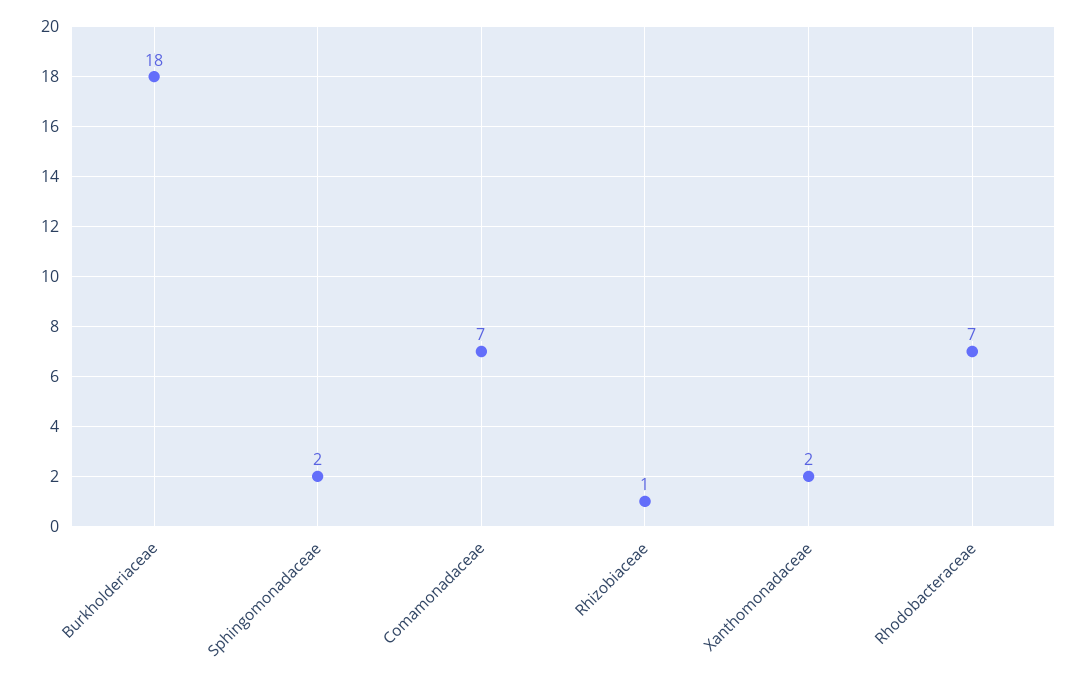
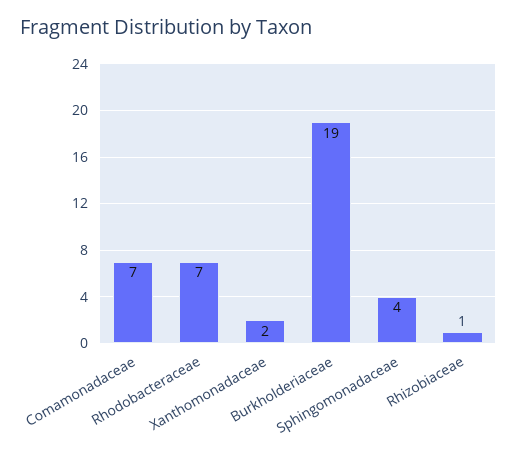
  {
-   "Burkholderiaceae": 18,
+   "Burkholderiaceae": 19,
-   "Sphingomonadaceae": 2,
+   "Sphingomonadaceae": 4,
    "Comamonadaceae": 7,
    "Rhizobiaceae": 1,
    "Xanthomonadaceae": 2,
    "Rhodobacteraceae": 7
  }

